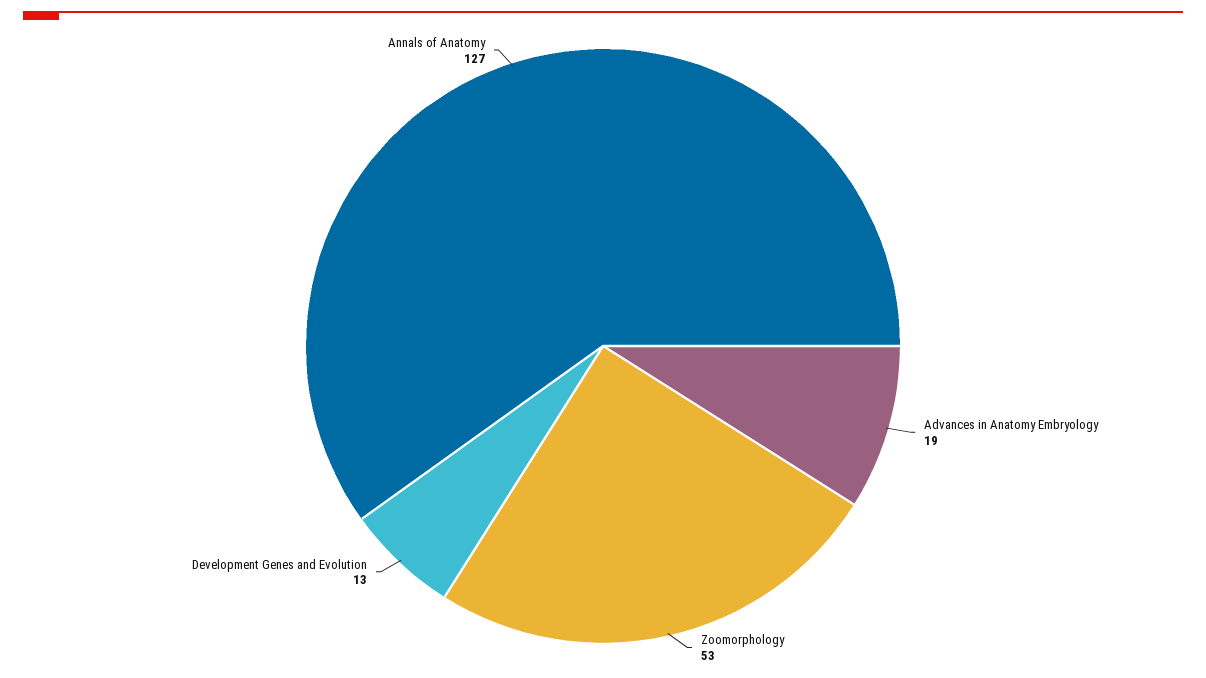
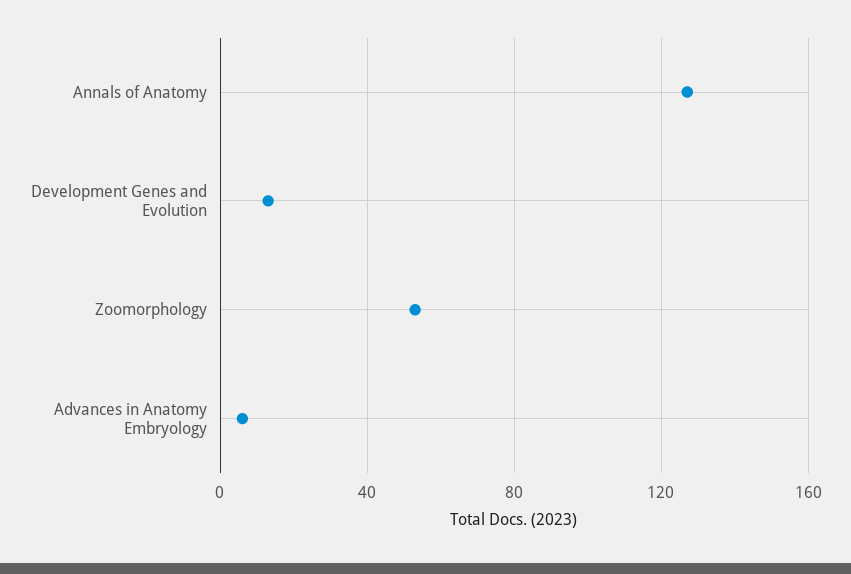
  {
-   "Advances in Anatomy Embryology": 19,
+   "Advances in Anatomy Embryology": 5,
    "Zoomorphology": 53,
    "Development Genes and Evolution": 13,
    "Annals of Anatomy": 127
  }

